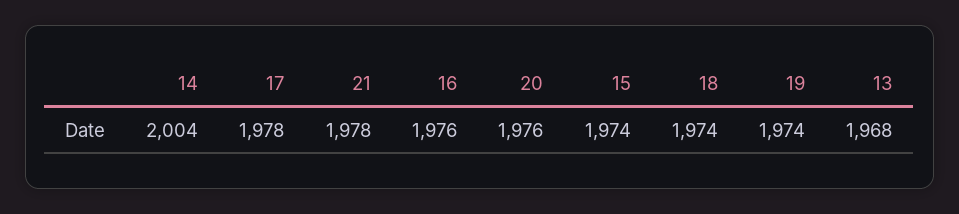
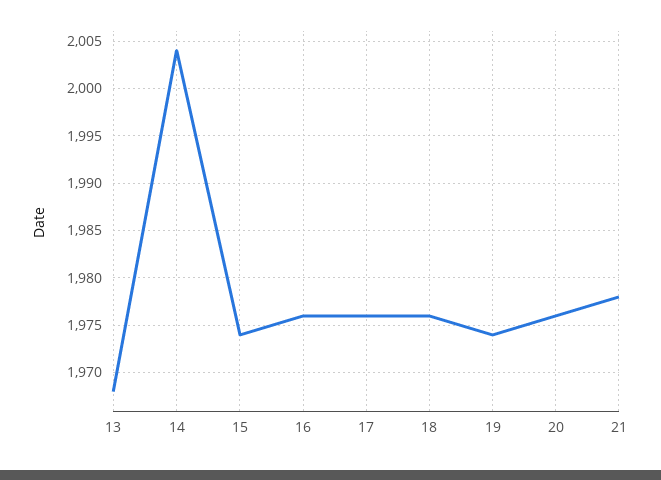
  {
    "14": 2004,
-   "17": 1978,
+   "17": 1976,
    "21": 1978,
    "16": 1976,
    "20": 1976,
    "15": 1974,
-   "18": 1974,
+   "18": 1976,
    "19": 1974,
    "13": 1968
  }

